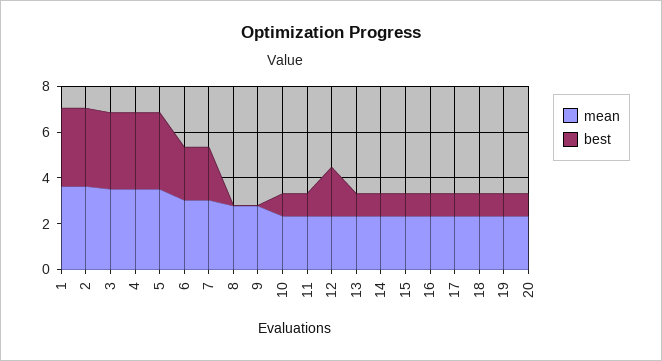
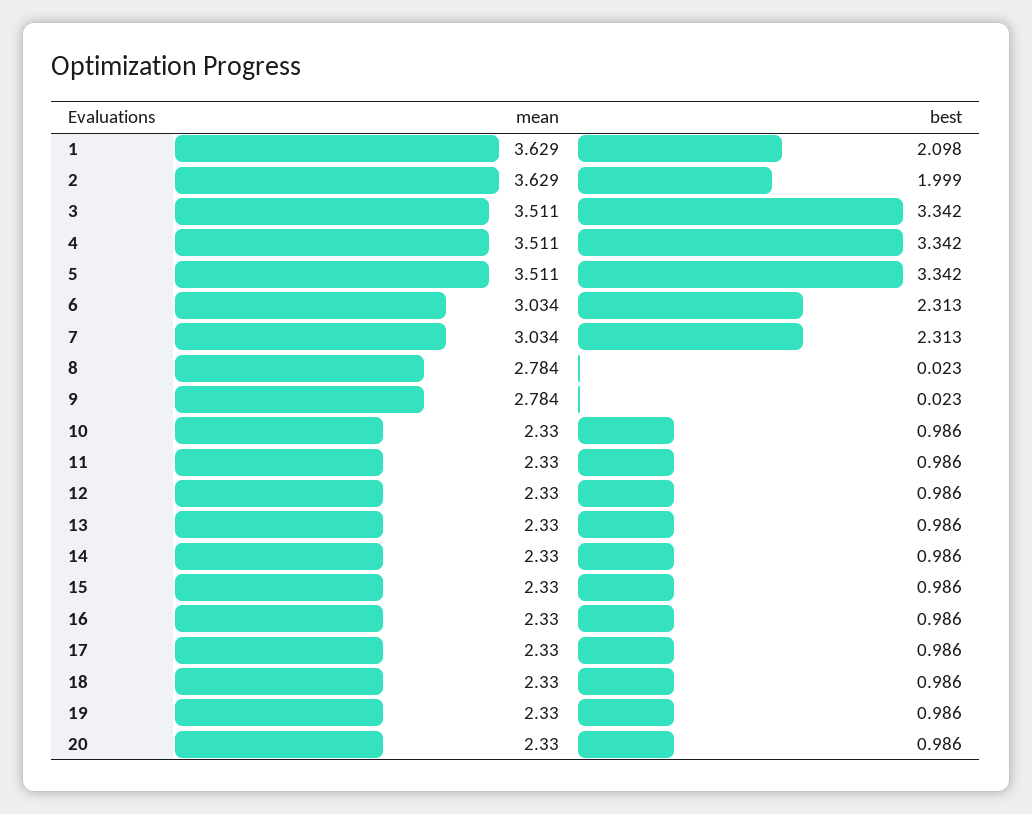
  {
    "mean": {
      "1": 3.629,
      "2": 3.629,
      "3": 3.511,
      "4": 3.511,
      "5": 3.511,
      "6": 3.034,
      "7": 3.034,
      "8": 2.784,
      "9": 2.784,
      "10": 2.33,
      "11": 2.33,
      "12": 2.33,
      "13": 2.33,
      "14": 2.33,
      "15": 2.33,
      "16": 2.33,
      "17": 2.33,
      "18": 2.33,
      "19": 2.33,
      "20": 2.33
    },
    "best": {
-     "1": 3.5,
+     "1": 2.098,
-     "2": 3.5,
+     "2": 1.999,
      "3": 3.342,
      "4": 3.342,
      "5": 3.342,
      "6": 2.313,
      "7": 2.313,
      "8": 0.023,
      "9": 0.023,
      "10": 0.986,
      "11": 0.986,
-     "12": 2,
+     "12": 0.986,
      "13": 0.986,
      "14": 0.986,
      "15": 0.986,
      "16": 0.986,
      "17": 0.986,
      "18": 0.986,
      "19": 0.986,
      "20": 0.986
    }
  }

